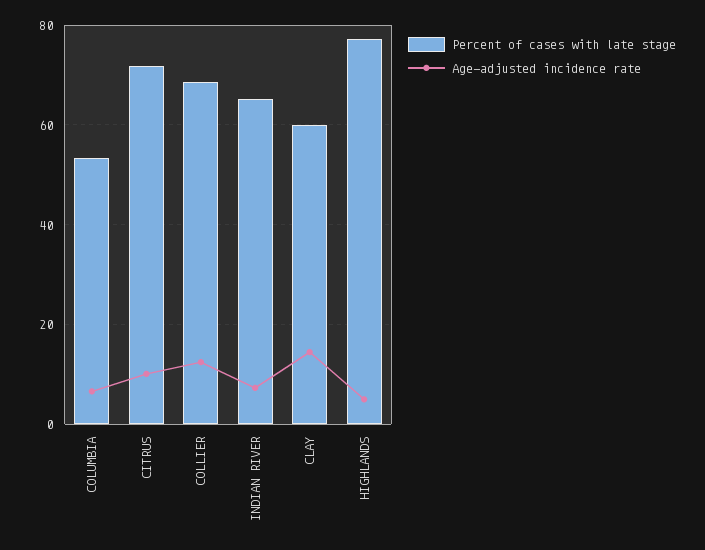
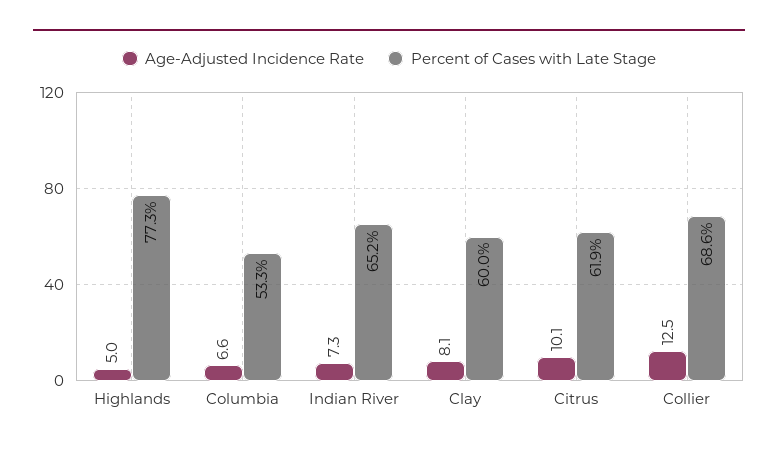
  {
    "Percent of cases with late stage": {
      "COLUMBIA": 53.3,
-     "CITRUS": 72,
+     "CITRUS": 61.9,
      "COLLIER": 68.6,
      "INDIAN RIVER": 65.2,
      "CLAY": 60,
      "HIGHLANDS": 77.3
    },
    "Age-adjusted incidence rate": {
      "COLUMBIA": 6.6,
      "CITRUS": 10.1,
      "COLLIER": 12.5,
      "INDIAN RIVER": 7.3,
-     "CLAY": 14,
+     "CLAY": 8.1,
      "HIGHLANDS": 5
    }
  }

